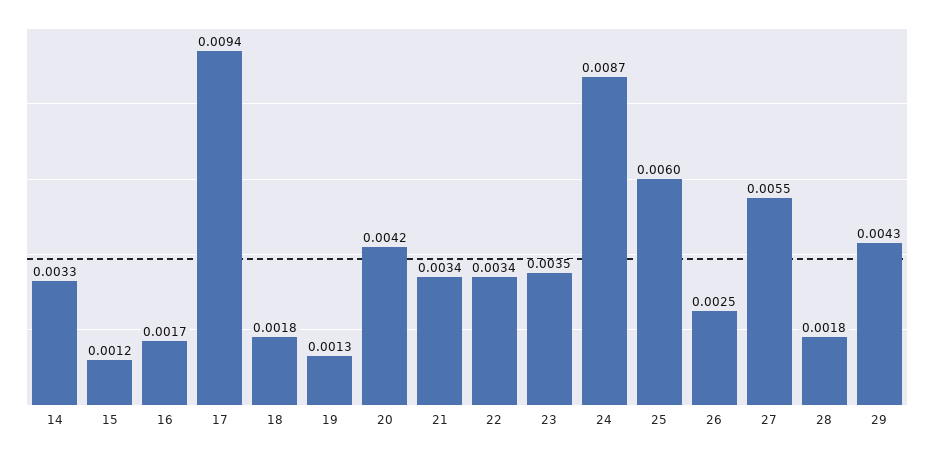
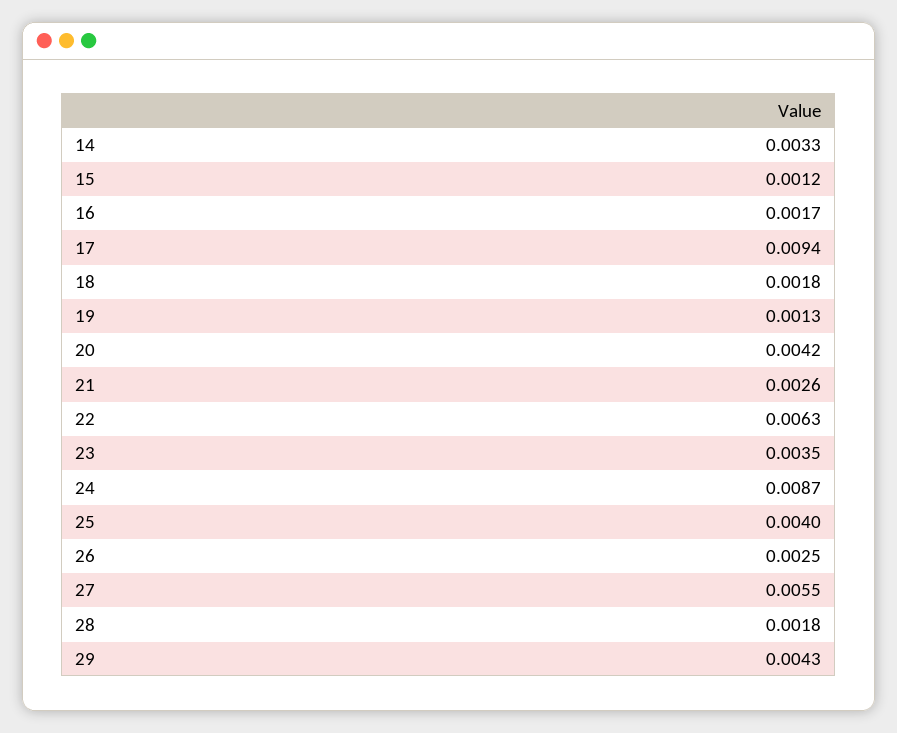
  {
    "14": 0.0033,
    "15": 0.0012,
    "16": 0.0017,
    "17": 0.0094,
    "18": 0.0018,
    "19": 0.0013,
    "20": 0.0042,
-   "21": 0.0034,
+   "21": 0.0026,
-   "22": 0.0034,
+   "22": 0.0063,
    "23": 0.0035,
    "24": 0.0087,
-   "25": 0.006,
+   "25": 0.004,
    "26": 0.0025,
    "27": 0.0055,
    "28": 0.0018,
    "29": 0.0043
  }

